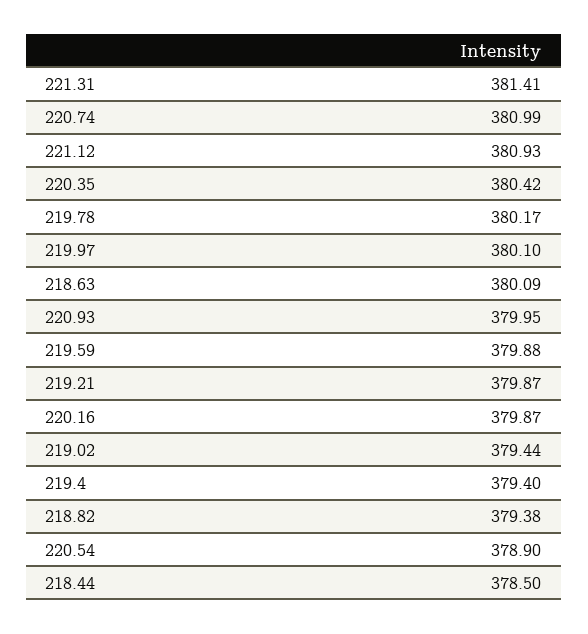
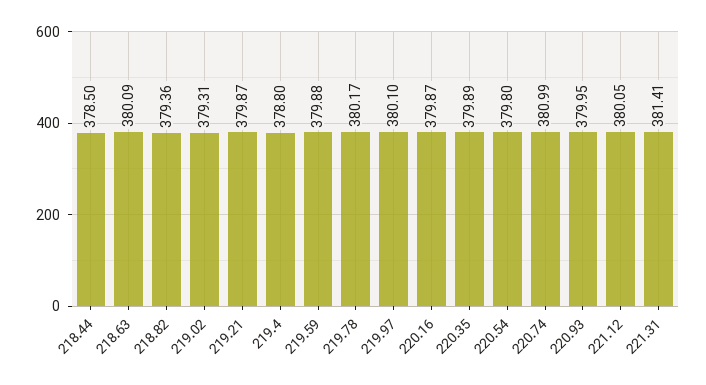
  {
    "221.31": 381.41,
    "220.74": 380.99,
-   "221.12": 380.93,
+   "221.12": 380.05,
-   "220.35": 380.42,
+   "220.35": 379.89,
    "219.78": 380.17,
    "219.97": 380.1,
    "218.63": 380.09,
    "220.93": 379.95,
    "219.59": 379.88,
    "219.21": 379.87,
    "220.16": 379.87,
-   "219.02": 379.44,
+   "219.02": 379.31,
-   "219.4": 379.4,
+   "219.4": 378.8,
-   "218.82": 379.38,
+   "218.82": 379.36,
-   "220.54": 378.9,
+   "220.54": 379.8,
    "218.44": 378.5
  }

